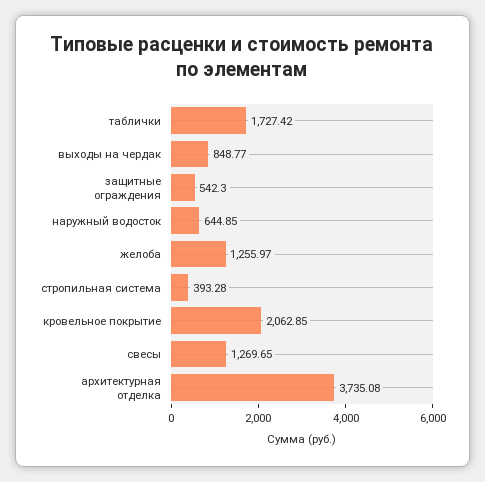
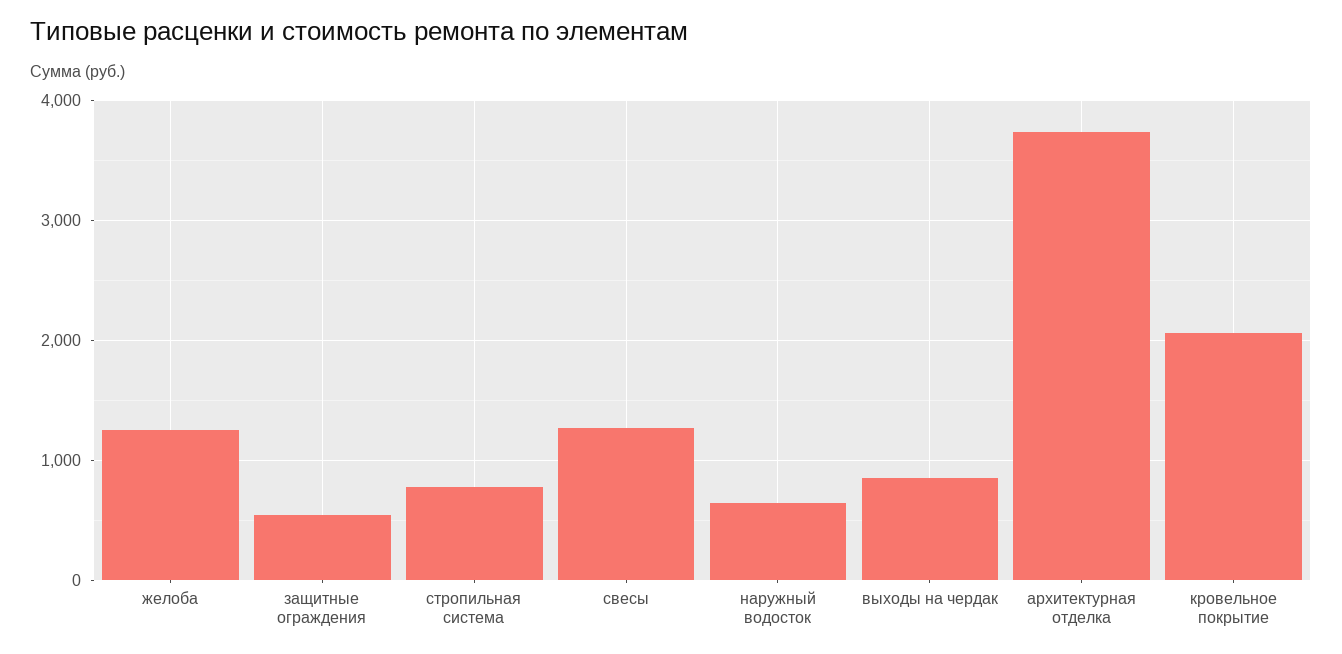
  {
-   "таблички": 1727.42,
    "выходы на чердак": 848.77,
    "защитные ограждения": 542.3,
    "наружный водосток": 644.85,
    "желоба": 1255.97,
-   "стропильная система": 393.28,
+   "стропильная система": 800,
    "кровельное покрытие": 2062.85,
    "свесы": 1269.65,
    "архитектурная отделка": 3735.08
  }

